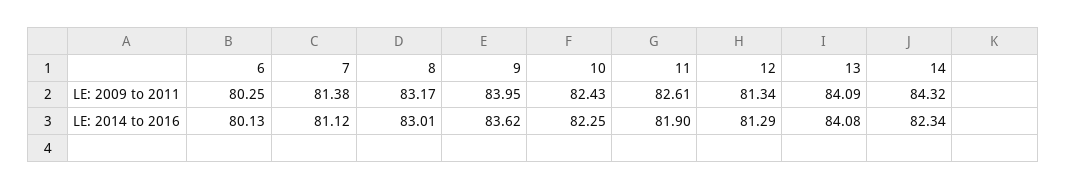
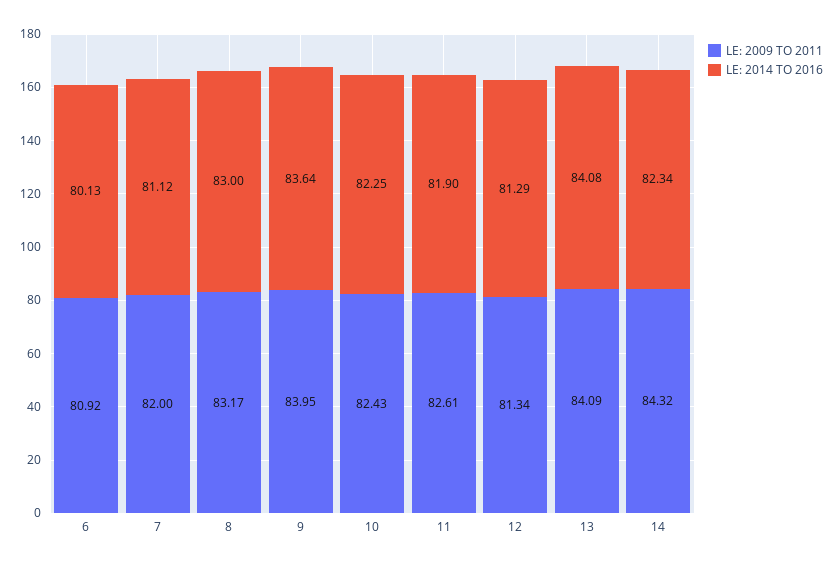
  {
    "LE: 2009 to 2011": {
-     "6": 80.25,
+     "6": 80.92,
-     "7": 81.38,
+     "7": 82,
      "8": 83.17,
      "9": 83.95,
      "10": 82.43,
      "11": 82.61,
      "12": 81.34,
      "13": 84.09,
      "14": 84.32
    },
    "LE: 2014 to 2016": {
      "6": 80.13,
      "7": 81.12,
-     "8": 83.01,
+     "8": 83,
-     "9": 83.62,
+     "9": 83.64,
      "10": 82.25,
      "11": 81.9,
      "12": 81.29,
      "13": 84.08,
      "14": 82.34
    }
  }

